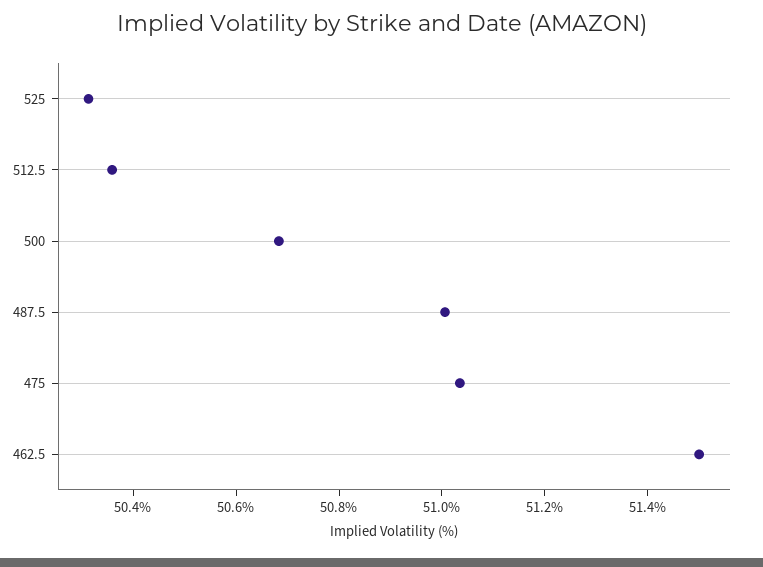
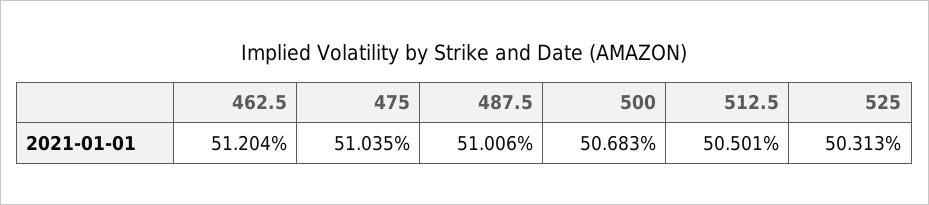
  {
    "525": 50.313,
-   "512.5": 50.35,
+   "512.5": 50.501,
    "500": 50.683,
    "487.5": 51.006,
    "475": 51.035,
-   "462.5": 51.5
+   "462.5": 51.204
  }

